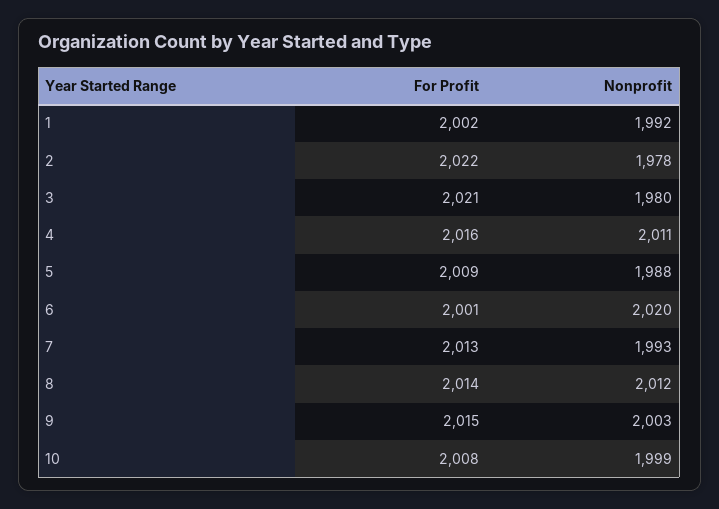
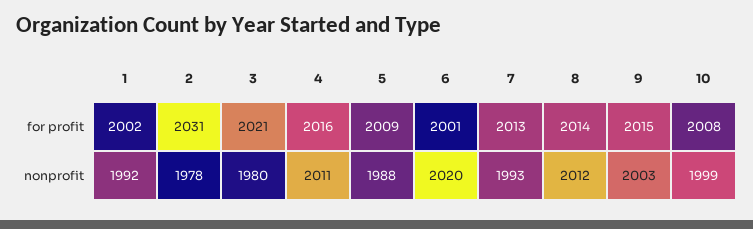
  {
    "For Profit": {
      "1": 2002,
-     "2": 2022,
+     "2": 2031,
      "3": 2021,
      "4": 2016,
      "5": 2009,
      "6": 2001,
      "7": 2013,
      "8": 2014,
      "9": 2015,
      "10": 2008
    },
    "Nonprofit": {
      "1": 1992,
      "2": 1978,
      "3": 1980,
      "4": 2011,
      "5": 1988,
      "6": 2020,
      "7": 1993,
      "8": 2012,
      "9": 2003,
      "10": 1999
    }
  }

